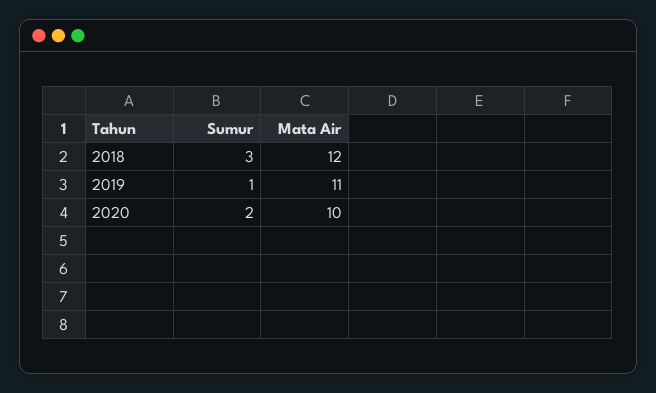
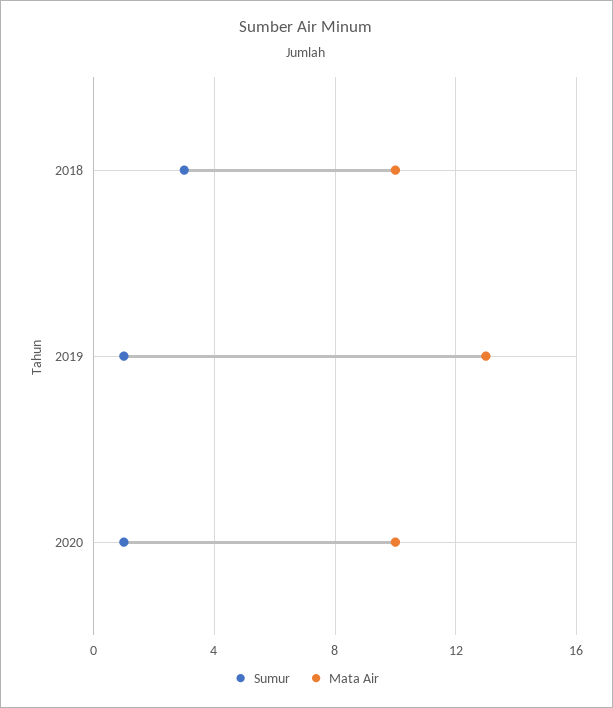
  {
    "Sumur": {
      "2018": 3,
      "2019": 1,
-     "2020": 2
+     "2020": 1
    },
    "Mata Air": {
-     "2018": 12,
+     "2018": 10,
-     "2019": 11,
+     "2019": 13,
      "2020": 10
    }
  }

